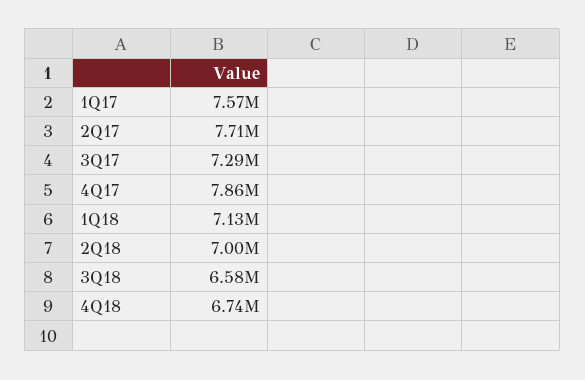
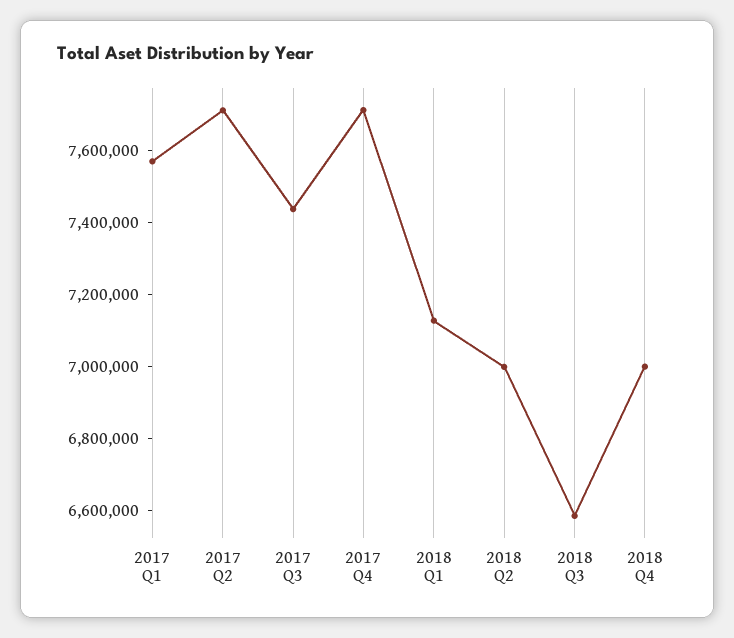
  {
    "1Q17": 7570000,
    "2Q17": 7710000,
-   "3Q17": 7290000,
+   "3Q17": 7450000,
-   "4Q17": 7860000,
+   "4Q17": 7700000,
    "1Q18": 7130000,
    "2Q18": 7000000,
    "3Q18": 6580000,
-   "4Q18": 6740000
+   "4Q18": 7000000
  }

